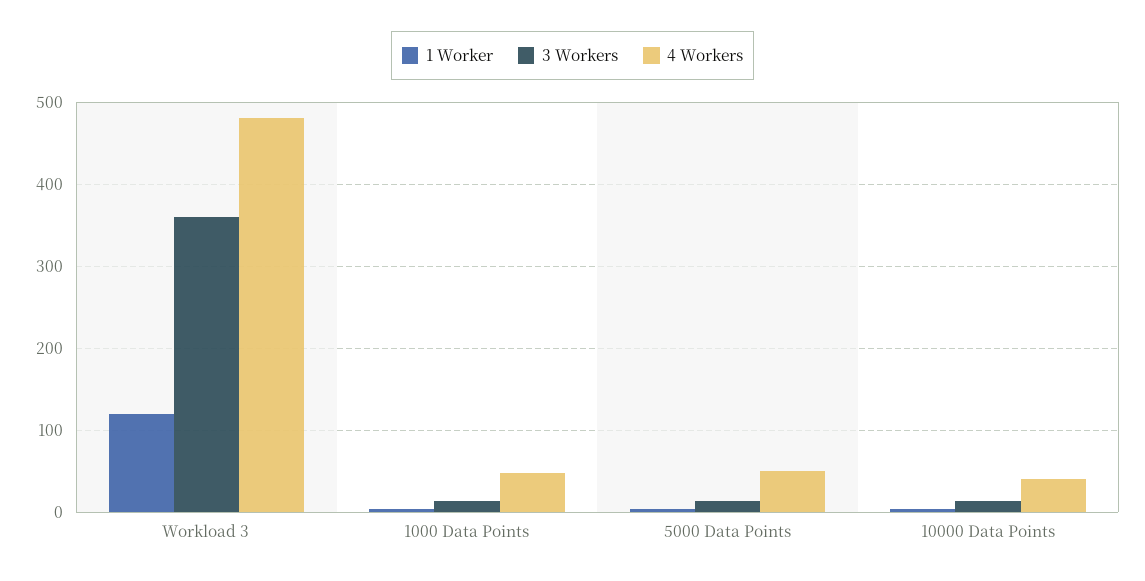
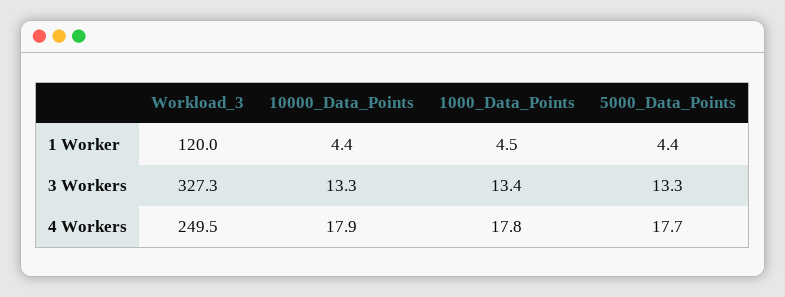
  {
    "1 Worker": {
      "Workload 3": 120,
      "1000 Data Points": 4.5,
      "5000 Data Points": 4.4,
      "10000 Data Points": 4.4
    },
    "3 Workers": {
-     "Workload 3": 360,
+     "Workload 3": 327.3,
      "1000 Data Points": 13.4,
      "5000 Data Points": 13.3,
      "10000 Data Points": 13.3
    },
    "4 Workers": {
-     "Workload 3": 480,
+     "Workload 3": 249.5,
-     "1000 Data Points": 50,
+     "1000 Data Points": 17.8,
-     "5000 Data Points": 50,
+     "5000 Data Points": 17.7,
-     "10000 Data Points": 40
+     "10000 Data Points": 17.9
    }
  }

